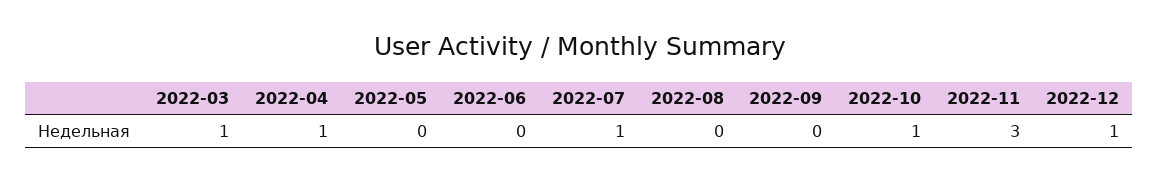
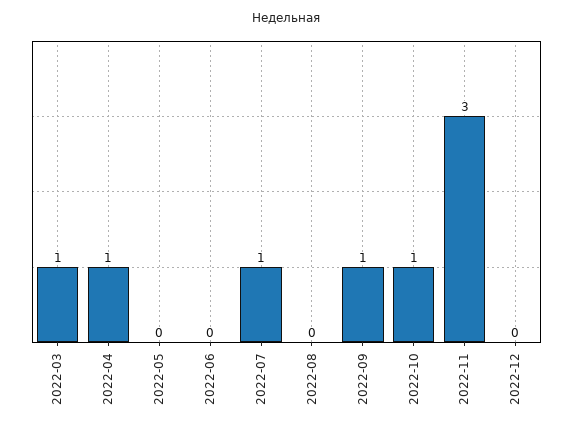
  {
    "2022-03": 1,
    "2022-04": 1,
    "2022-05": 0,
    "2022-06": 0,
    "2022-07": 1,
    "2022-08": 0,
-   "2022-09": 0,
+   "2022-09": 1,
    "2022-10": 1,
    "2022-11": 3,
-   "2022-12": 1
+   "2022-12": 0
  }

